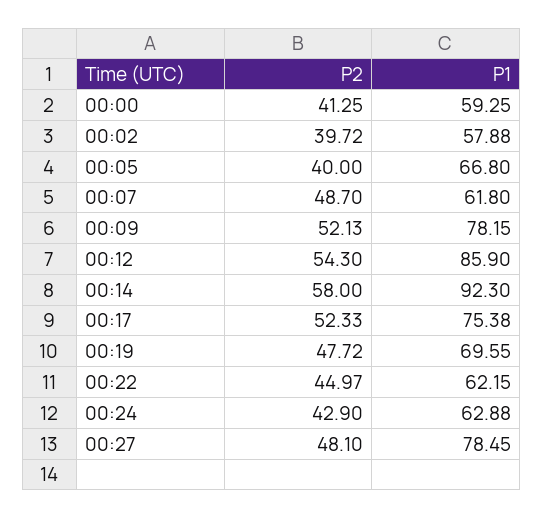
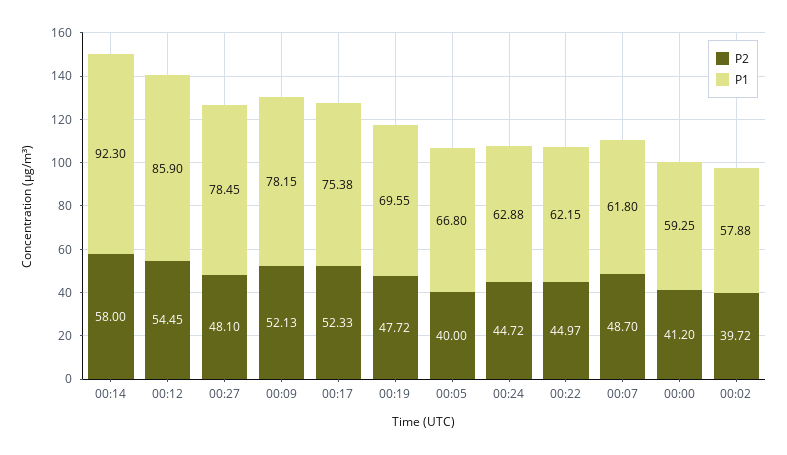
  {
    "P2": {
-     "00:00": 41.25,
+     "00:00": 41.2,
      "00:02": 39.72,
      "00:05": 40,
      "00:07": 48.7,
      "00:09": 52.13,
-     "00:12": 54.3,
+     "00:12": 54.45,
      "00:14": 58,
      "00:17": 52.33,
      "00:19": 47.72,
      "00:22": 44.97,
-     "00:24": 42.9,
+     "00:24": 44.72,
      "00:27": 48.1
    },
    "P1": {
      "00:00": 59.25,
      "00:02": 57.88,
      "00:05": 66.8,
      "00:07": 61.8,
      "00:09": 78.15,
      "00:12": 85.9,
      "00:14": 92.3,
      "00:17": 75.38,
      "00:19": 69.55,
      "00:22": 62.15,
      "00:24": 62.88,
      "00:27": 78.45
    }
  }

